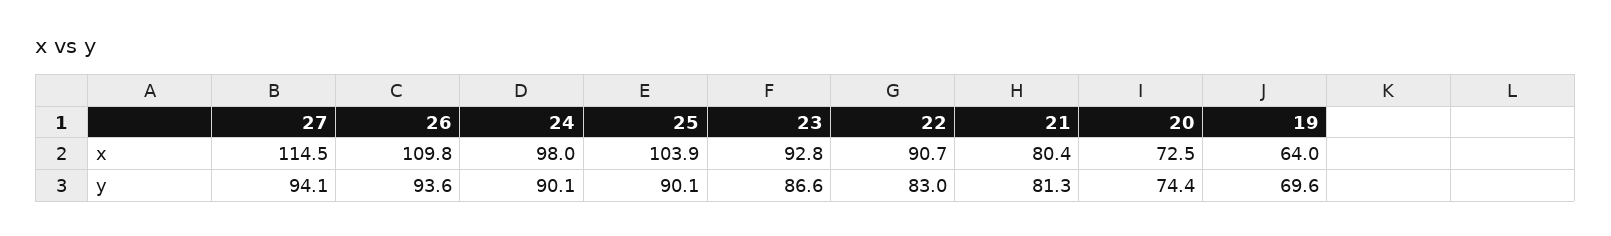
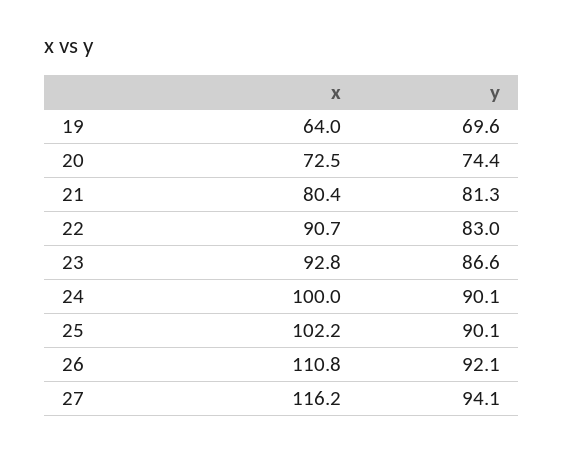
  {
    "27": {
-     "x": 114.5,
+     "x": 116.2,
      "y": 94.1
    },
    "26": {
-     "x": 109.8,
+     "x": 110.8,
-     "y": 93.6
+     "y": 92.1
    },
    "24": {
-     "x": 98,
+     "x": 100,
      "y": 90.1
    },
    "25": {
-     "x": 103.9,
+     "x": 102.2,
      "y": 90.1
    },
    "23": {
      "x": 92.8,
      "y": 86.6
    },
    "22": {
      "x": 90.7,
      "y": 83
    },
    "21": {
      "x": 80.4,
      "y": 81.3
    },
    "20": {
      "x": 72.5,
      "y": 74.4
    },
    "19": {
      "x": 64,
      "y": 69.6
    }
  }

